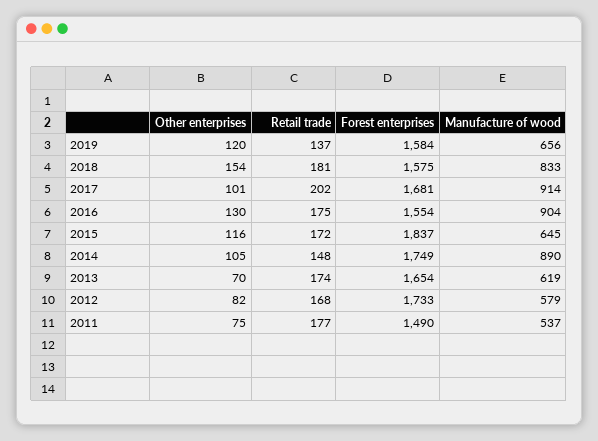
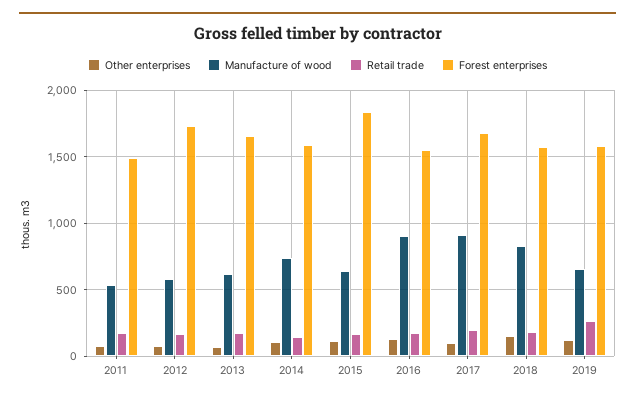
  {
    "Other enterprises": {
      "2019": 120,
      "2018": 154,
      "2017": 101,
      "2016": 130,
      "2015": 116,
      "2014": 105,
      "2013": 70,
      "2012": 82,
      "2011": 75
    },
    "Retail trade": {
-     "2019": 137,
+     "2019": 250,
      "2018": 181,
      "2017": 202,
      "2016": 175,
      "2015": 172,
      "2014": 148,
      "2013": 174,
      "2012": 168,
      "2011": 177
    },
    "Forest enterprises": {
      "2019": 1584,
      "2018": 1575,
      "2017": 1681,
      "2016": 1554,
      "2015": 1837,
-     "2014": 1749,
+     "2014": 1600,
      "2013": 1654,
      "2012": 1733,
      "2011": 1490
    },
    "Manufacture of wood": {
      "2019": 656,
      "2018": 833,
      "2017": 914,
      "2016": 904,
      "2015": 645,
-     "2014": 890,
+     "2014": 750,
      "2013": 619,
      "2012": 579,
      "2011": 537
    }
  }

